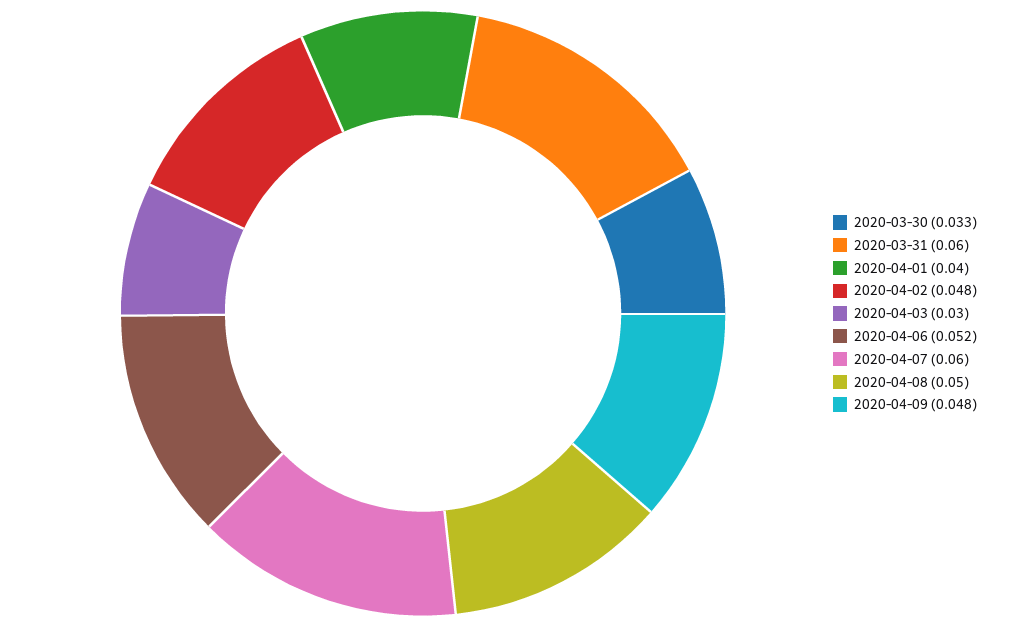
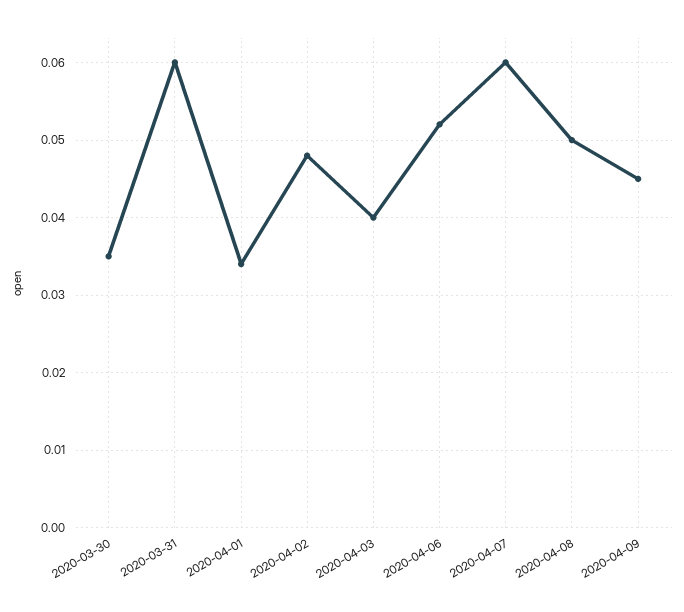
  {
-   "2020-03-30": 0.033,
+   "2020-03-30": 0.035,
    "2020-03-31": 0.06,
-   "2020-04-01": 0.04,
+   "2020-04-01": 0.034,
    "2020-04-02": 0.048,
-   "2020-04-03": 0.03,
+   "2020-04-03": 0.04,
    "2020-04-06": 0.052,
    "2020-04-07": 0.06,
    "2020-04-08": 0.05,
-   "2020-04-09": 0.048
+   "2020-04-09": 0.045
  }

